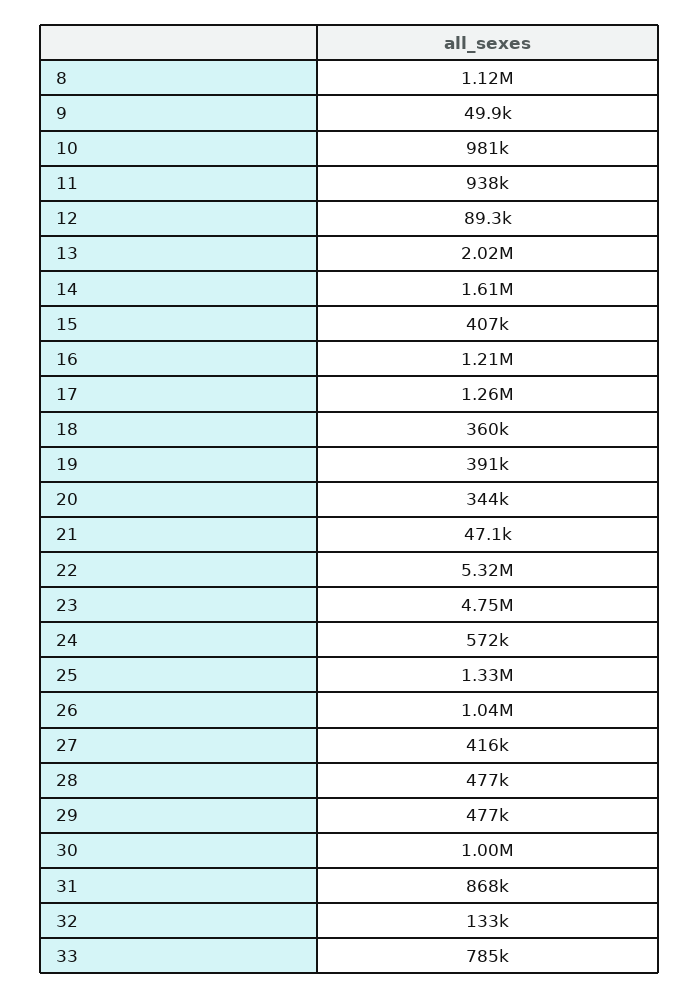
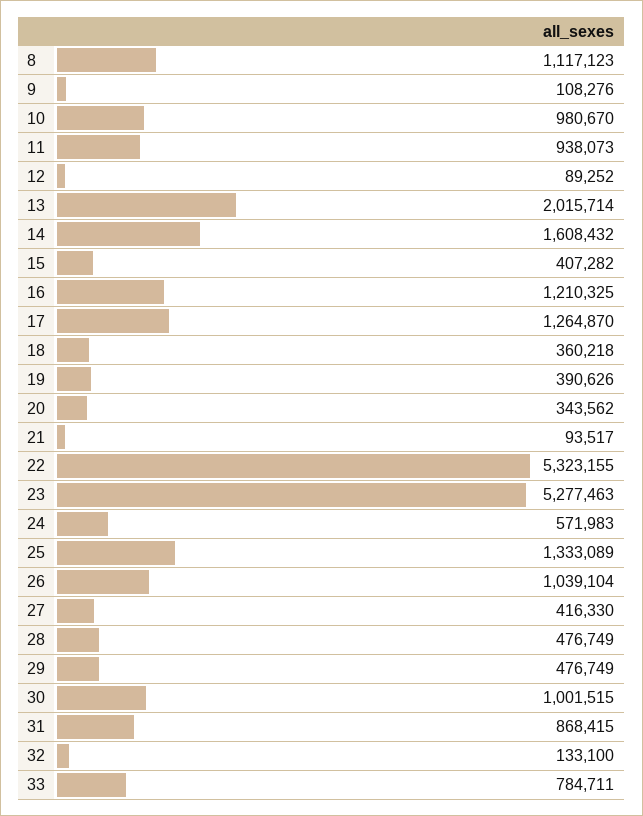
  {
    "8": 1117123,
-   "9": 49900,
+   "9": 108276,
    "10": 980670,
    "11": 938073,
    "12": 89252,
    "13": 2015714,
    "14": 1608432,
    "15": 407282,
    "16": 1210325,
    "17": 1264870,
    "18": 360218,
    "19": 390626,
    "20": 343562,
-   "21": 47100,
+   "21": 93517,
    "22": 5323155,
-   "23": 4750000,
+   "23": 5277463,
    "24": 571983,
    "25": 1333089,
    "26": 1039104,
    "27": 416330,
    "28": 476749,
    "29": 476749,
    "30": 1001515,
    "31": 868415,
    "32": 133100,
    "33": 784711
  }

